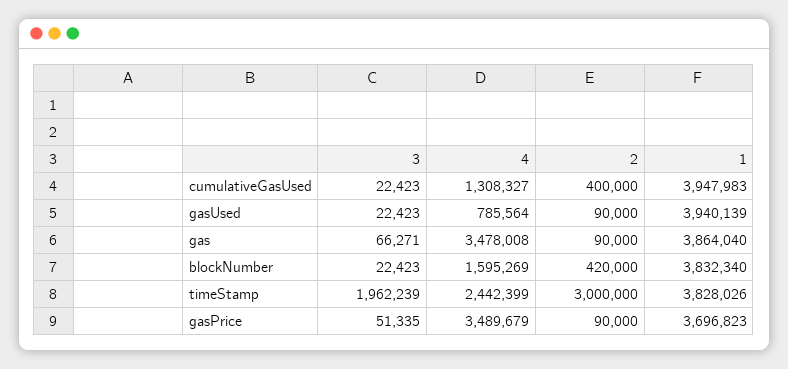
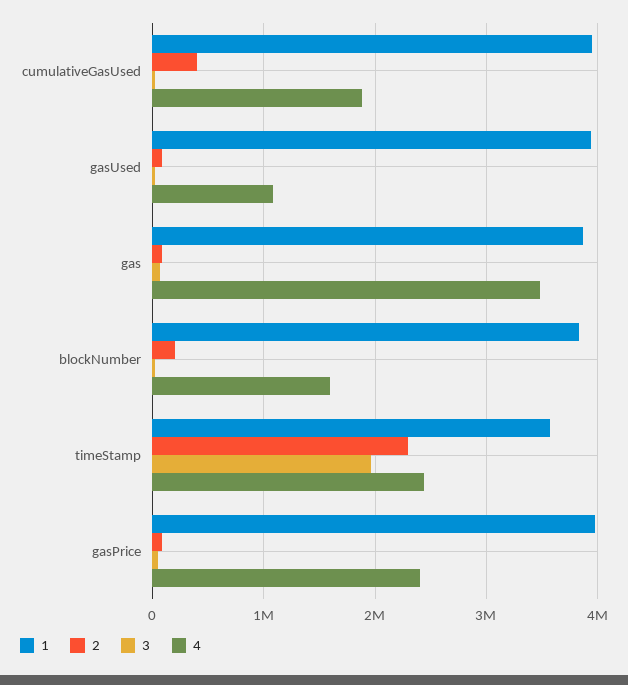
  {
    "3": {
      "cumulativeGasUsed": 22423,
      "gasUsed": 22423,
      "gas": 66271,
      "blockNumber": 22423,
      "timeStamp": 1962239,
      "gasPrice": 51335
    },
    "4": {
-     "cumulativeGasUsed": 1308327,
+     "cumulativeGasUsed": 1900000,
-     "gasUsed": 785564,
+     "gasUsed": 1100000,
      "gas": 3478008,
      "blockNumber": 1595269,
      "timeStamp": 2442399,
-     "gasPrice": 3489679
+     "gasPrice": 2400000
    },
    "2": {
      "cumulativeGasUsed": 400000,
      "gasUsed": 90000,
      "gas": 90000,
-     "blockNumber": 420000,
+     "blockNumber": 200000,
-     "timeStamp": 3000000,
+     "timeStamp": 2300000,
      "gasPrice": 90000
    },
    "1": {
      "cumulativeGasUsed": 3947983,
      "gasUsed": 3940139,
      "gas": 3864040,
      "blockNumber": 3832340,
-     "timeStamp": 3828026,
+     "timeStamp": 3600000,
-     "gasPrice": 3696823
+     "gasPrice": 4000000
    }
  }

